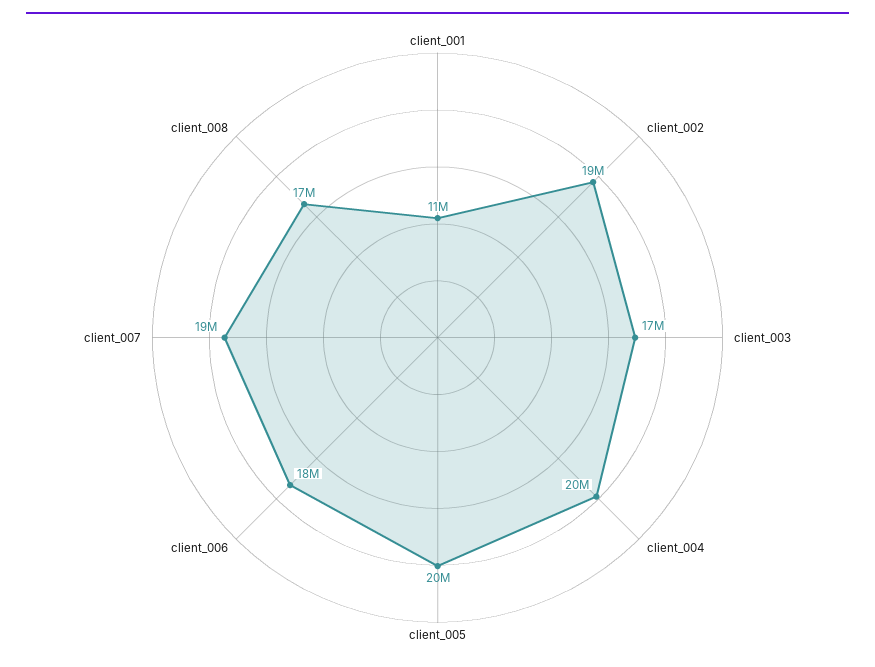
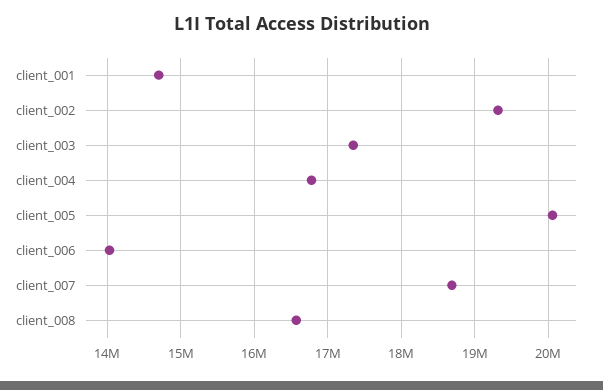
  {
-   "client_001": 11000000,
+   "client_001": 14700000,
    "client_002": 19000000,
    "client_003": 17000000,
-   "client_004": 20000000,
+   "client_004": 16800000,
    "client_005": 20000000,
-   "client_006": 18000000,
+   "client_006": 14000000,
    "client_007": 19000000,
    "client_008": 17000000
  }

